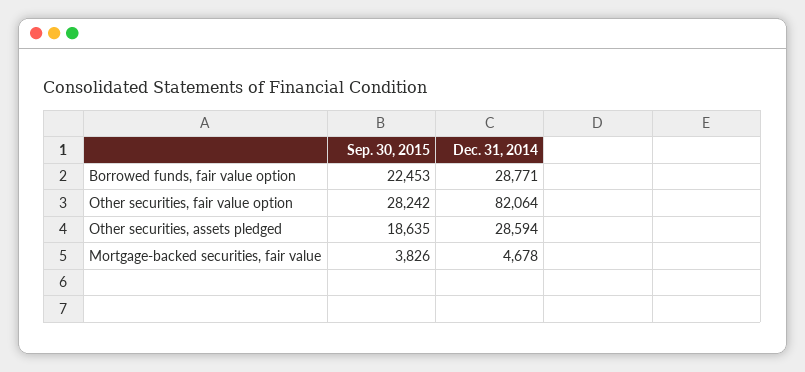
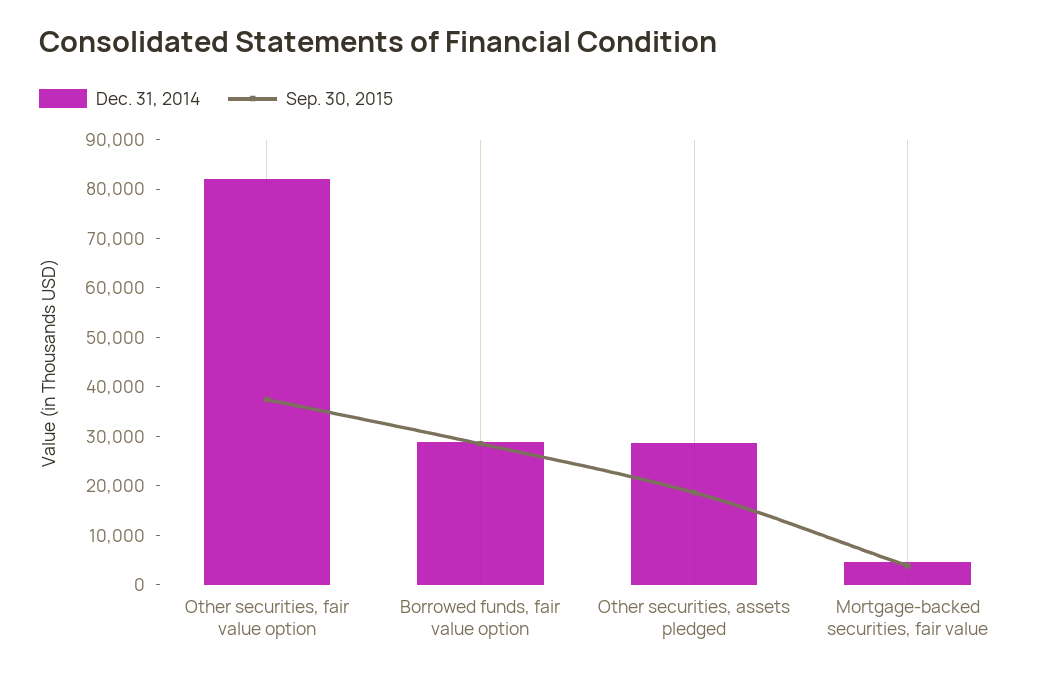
  {
    "Sep. 30, 2015": {
-     "Borrowed funds, fair value option": 22453,
+     "Borrowed funds, fair value option": 28000,
-     "Other securities, fair value option": 28242,
+     "Other securities, fair value option": 38000,
      "Other securities, assets pledged": 18635,
      "Mortgage-backed securities, fair value": 3826
    },
    "Dec. 31, 2014": {
      "Borrowed funds, fair value option": 28771,
      "Other securities, fair value option": 82064,
      "Other securities, assets pledged": 28594,
      "Mortgage-backed securities, fair value": 4678
    }
  }

